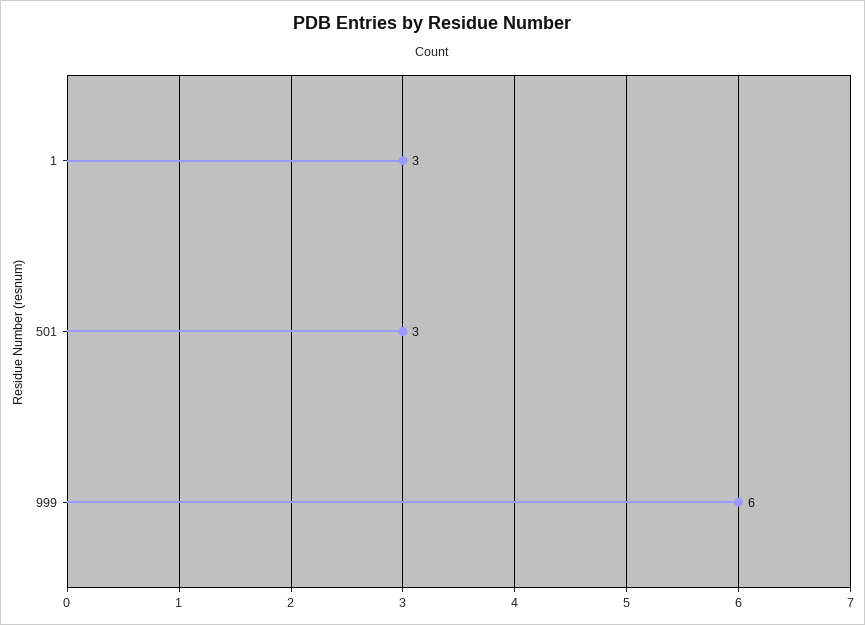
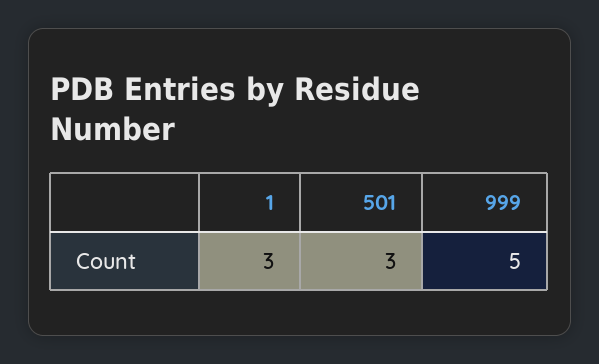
  {
    "1": 3,
    "501": 3,
-   "999": 6
+   "999": 5
  }

